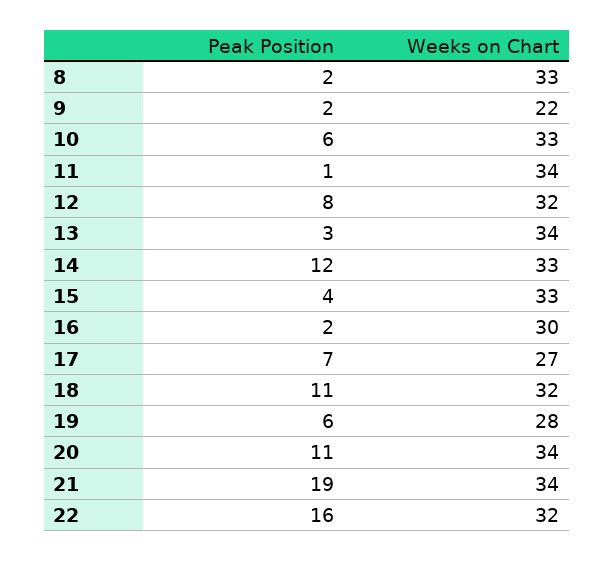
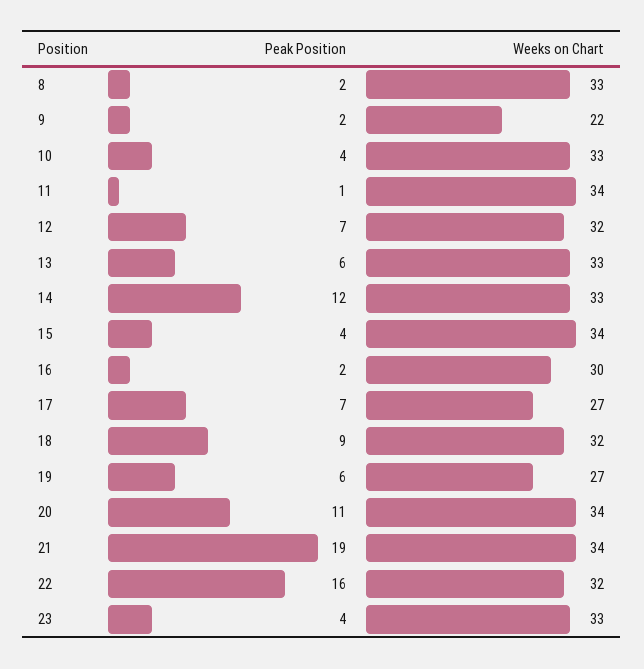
  {
    "Peak Position": {
      "8": 2,
      "9": 2,
-     "10": 6,
+     "10": 4,
      "11": 1,
-     "12": 8,
+     "12": 7,
-     "13": 3,
+     "13": 6,
      "14": 12,
      "15": 4,
      "16": 2,
      "17": 7,
-     "18": 11,
+     "18": 9,
      "19": 6,
      "20": 11,
      "21": 19,
-     "22": 16
+     "22": 16,
+     "23": 4
    },
    "Weeks on Chart": {
      "8": 33,
      "9": 22,
      "10": 33,
      "11": 34,
      "12": 32,
-     "13": 34,
+     "13": 33,
      "14": 33,
-     "15": 33,
+     "15": 34,
      "16": 30,
      "17": 27,
      "18": 32,
-     "19": 28,
+     "19": 27,
      "20": 34,
      "21": 34,
-     "22": 32
+     "22": 32,
+     "23": 33
    }
  }

